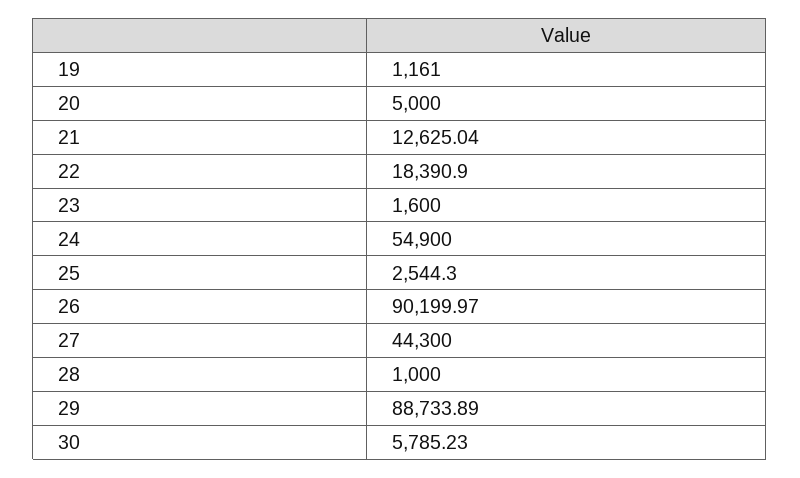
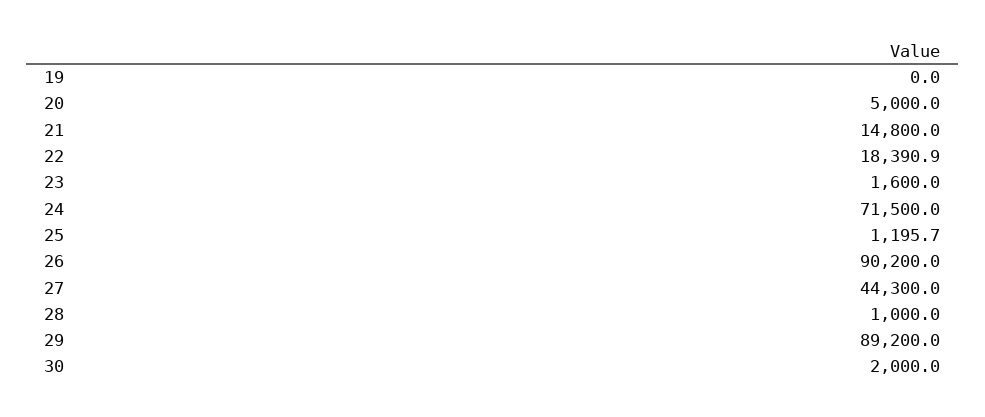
  {
-   "19": 1161,
+   "19": 0,
    "20": 5000,
-   "21": 12625.04,
+   "21": 14800,
    "22": 18390.9,
    "23": 1600,
-   "24": 54900,
+   "24": 71500,
-   "25": 2544.3,
+   "25": 1195.7,
-   "26": 90199.97,
+   "26": 90200,
    "27": 44300,
    "28": 1000,
-   "29": 88733.89,
+   "29": 89200,
-   "30": 5785.23
+   "30": 2000
  }

